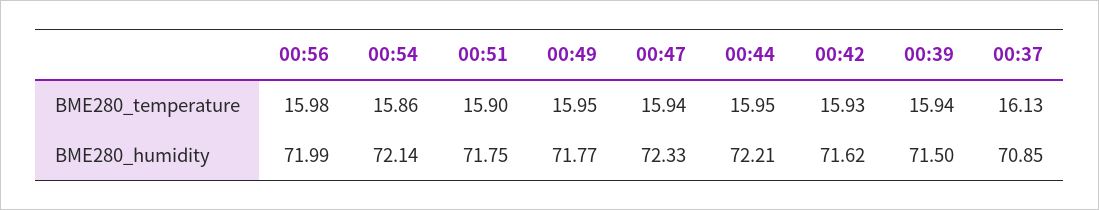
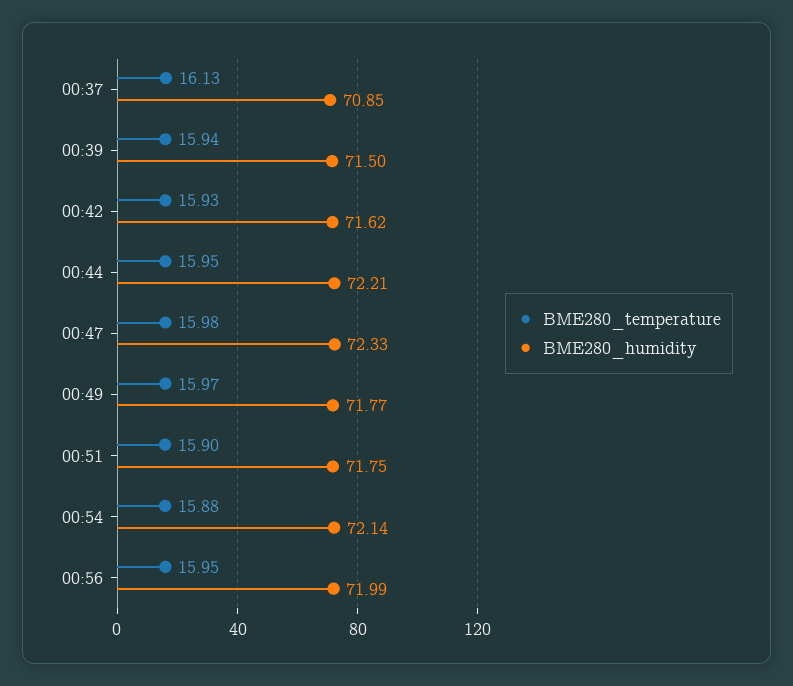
  {
    "BME280_temperature": {
-     "00:56": 15.98,
+     "00:56": 15.95,
-     "00:54": 15.86,
+     "00:54": 15.88,
      "00:51": 15.9,
-     "00:49": 15.95,
+     "00:49": 15.97,
-     "00:47": 15.94,
+     "00:47": 15.98,
      "00:44": 15.95,
      "00:42": 15.93,
      "00:39": 15.94,
      "00:37": 16.13
    },
    "BME280_humidity": {
      "00:56": 71.99,
      "00:54": 72.14,
      "00:51": 71.75,
      "00:49": 71.77,
      "00:47": 72.33,
      "00:44": 72.21,
      "00:42": 71.62,
      "00:39": 71.5,
      "00:37": 70.85
    }
  }

